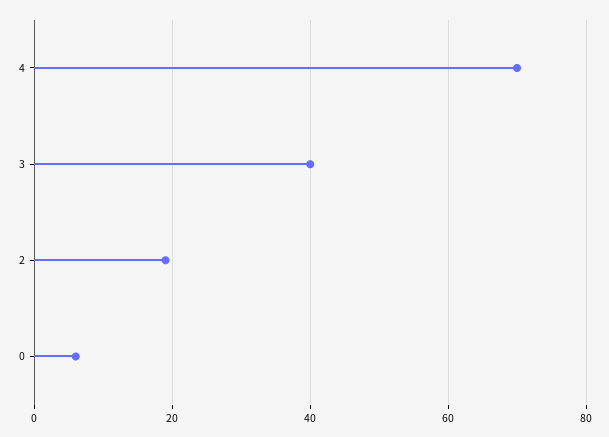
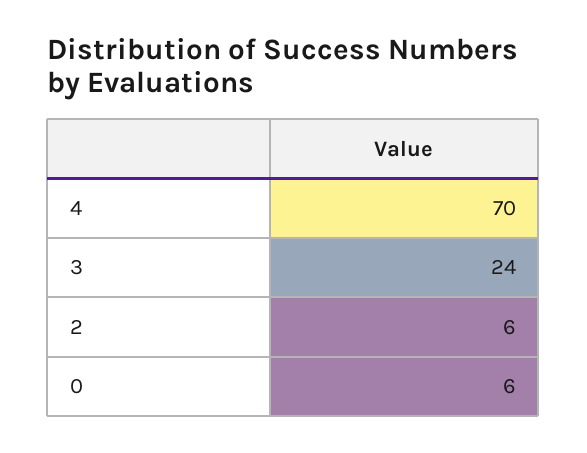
  {
    "4": 70,
-   "3": 40,
+   "3": 24,
-   "2": 20,
+   "2": 6,
    "0": 6
  }

